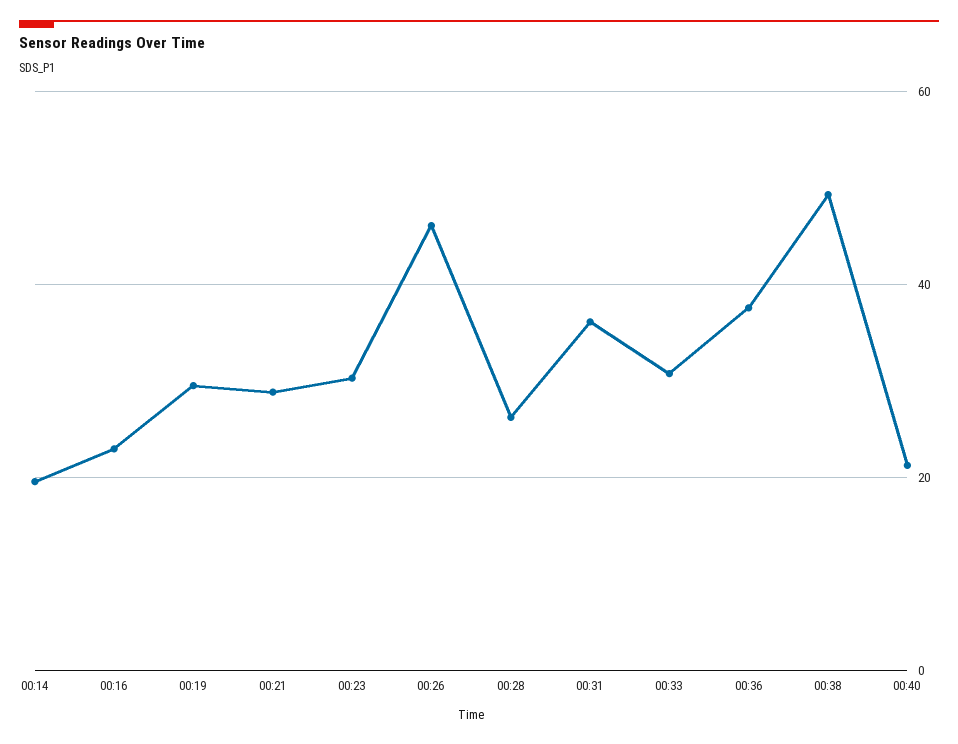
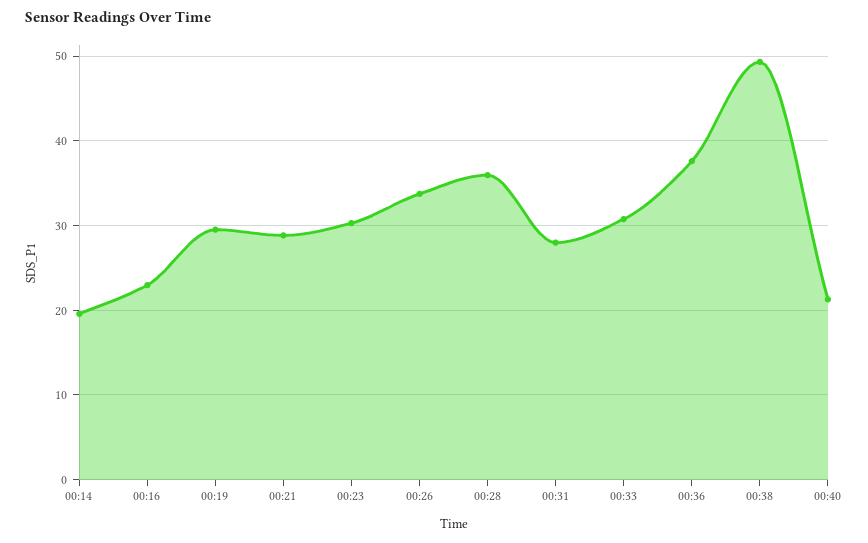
  {
    "00:14": 20,
    "00:16": 23,
    "00:19": 30,
    "00:21": 29,
    "00:23": 30,
-   "00:26": 46,
+   "00:26": 34,
-   "00:28": 26,
+   "00:28": 36,
-   "00:31": 36,
+   "00:31": 28,
    "00:33": 31,
    "00:36": 38,
    "00:38": 49,
    "00:40": 21
  }

